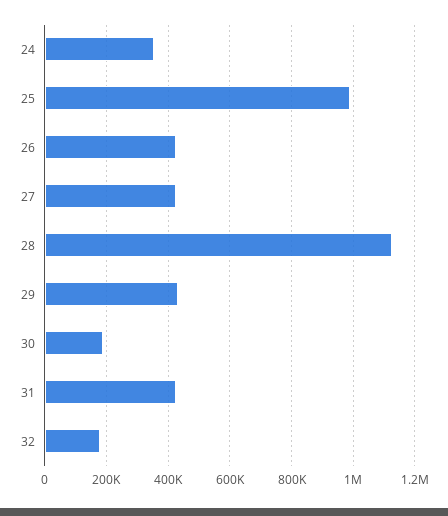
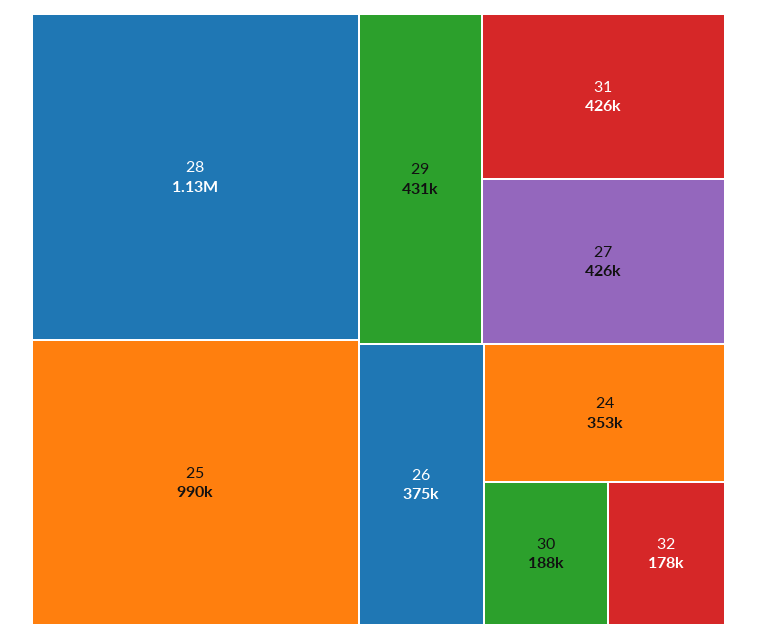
  {
    "24": 353000,
    "25": 990000,
-   "26": 420000,
+   "26": 375000,
    "27": 426000,
    "28": 1130000,
    "29": 431000,
    "30": 188000,
    "31": 426000,
    "32": 178000
  }

